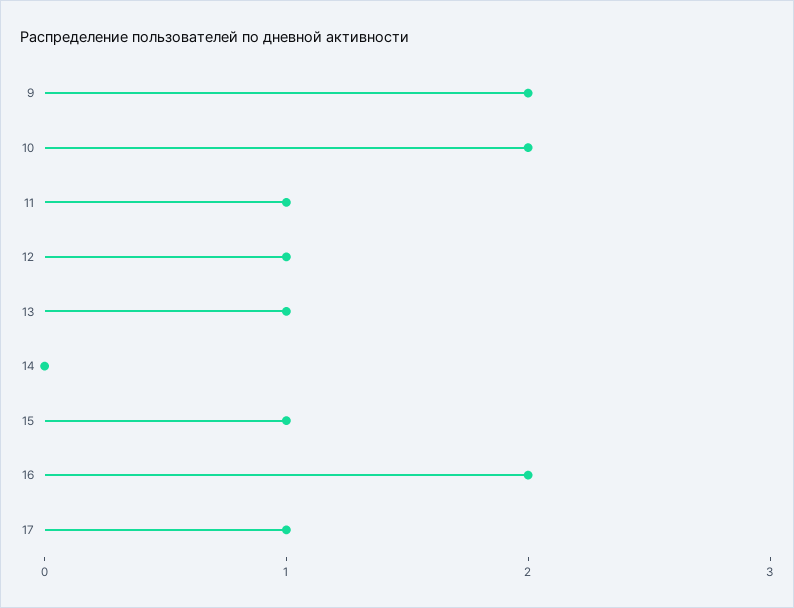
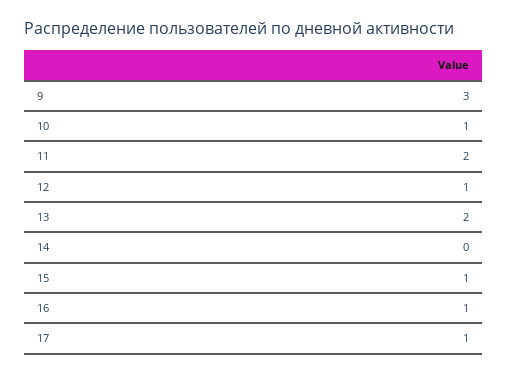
  {
-   "9": 2,
+   "9": 3,
-   "10": 2,
+   "10": 1,
-   "11": 1,
+   "11": 2,
    "12": 1,
-   "13": 1,
+   "13": 2,
    "14": 0,
    "15": 1,
-   "16": 2,
+   "16": 1,
    "17": 1
  }

